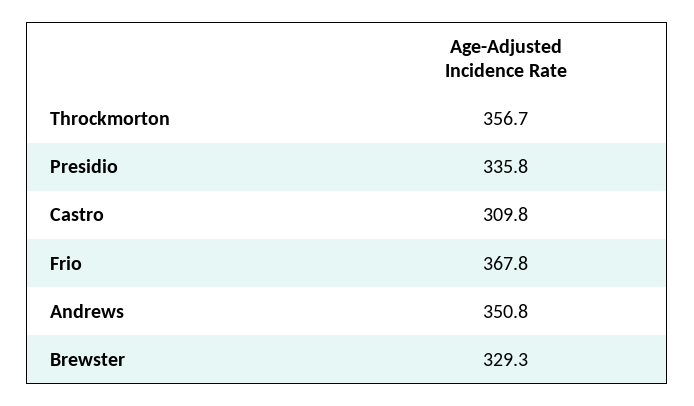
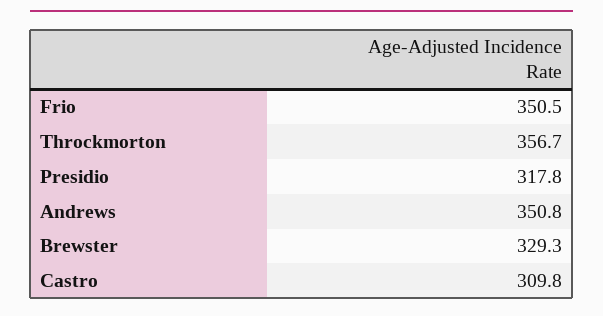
  {
    "Throckmorton": 356.7,
-   "Presidio": 335.8,
+   "Presidio": 317.8,
    "Castro": 309.8,
-   "Frio": 367.8,
+   "Frio": 350.5,
    "Andrews": 350.8,
    "Brewster": 329.3
  }

